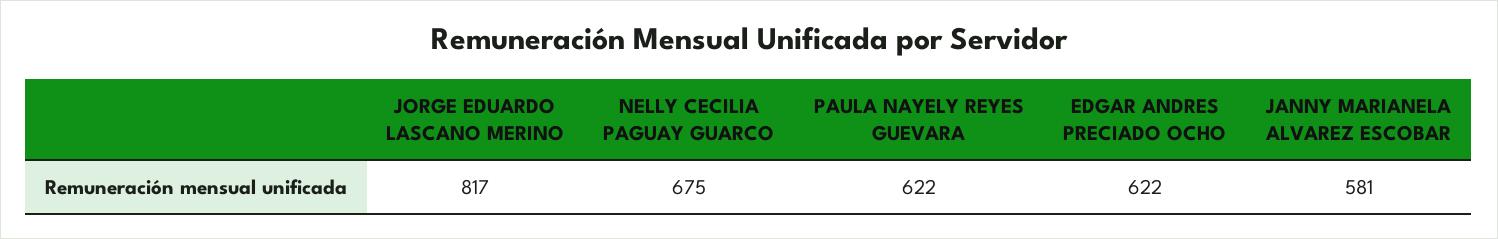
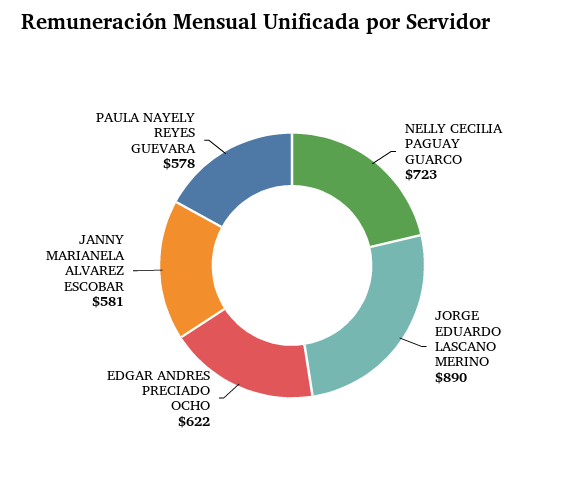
  {
-   "JORGE EDUARDO LASCANO MERINO": 817,
+   "JORGE EDUARDO LASCANO MERINO": 890,
-   "NELLY CECILIA PAGUAY GUARCO": 675,
+   "NELLY CECILIA PAGUAY GUARCO": 723,
-   "PAULA NAYELY REYES GUEVARA": 622,
+   "PAULA NAYELY REYES GUEVARA": 578,
    "EDGAR ANDRES PRECIADO OCHO": 622,
    "JANNY MARIANELA ALVAREZ ESCOBAR": 581
  }

